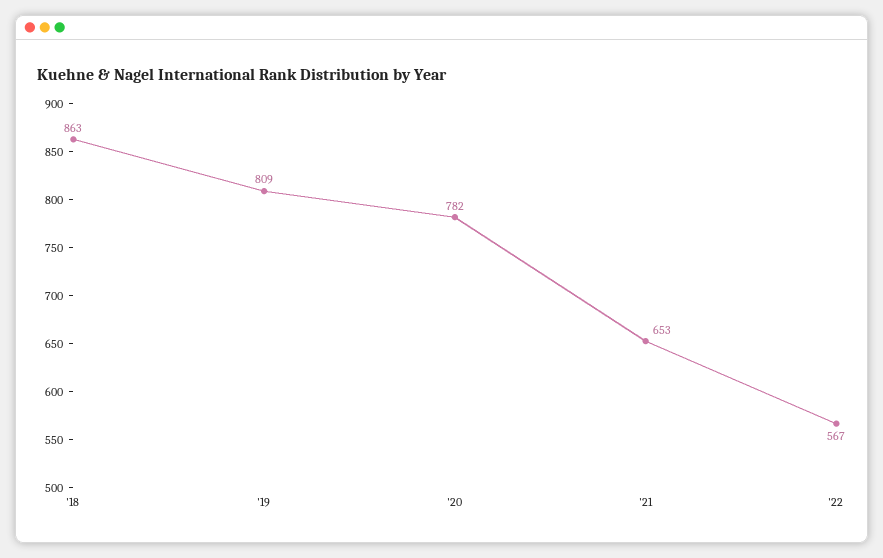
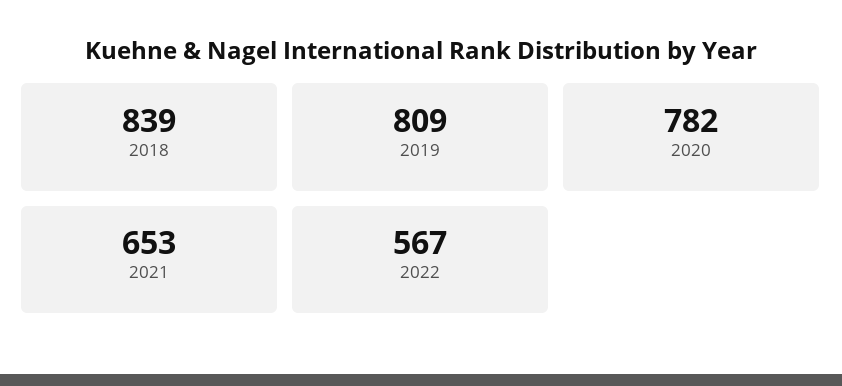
  {
-   "'18": 863,
+   "'18": 839,
    "'19": 809,
    "'20": 782,
    "'21": 653,
    "'22": 567
  }

